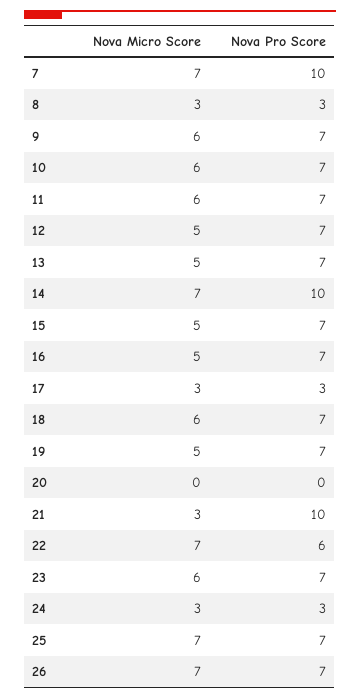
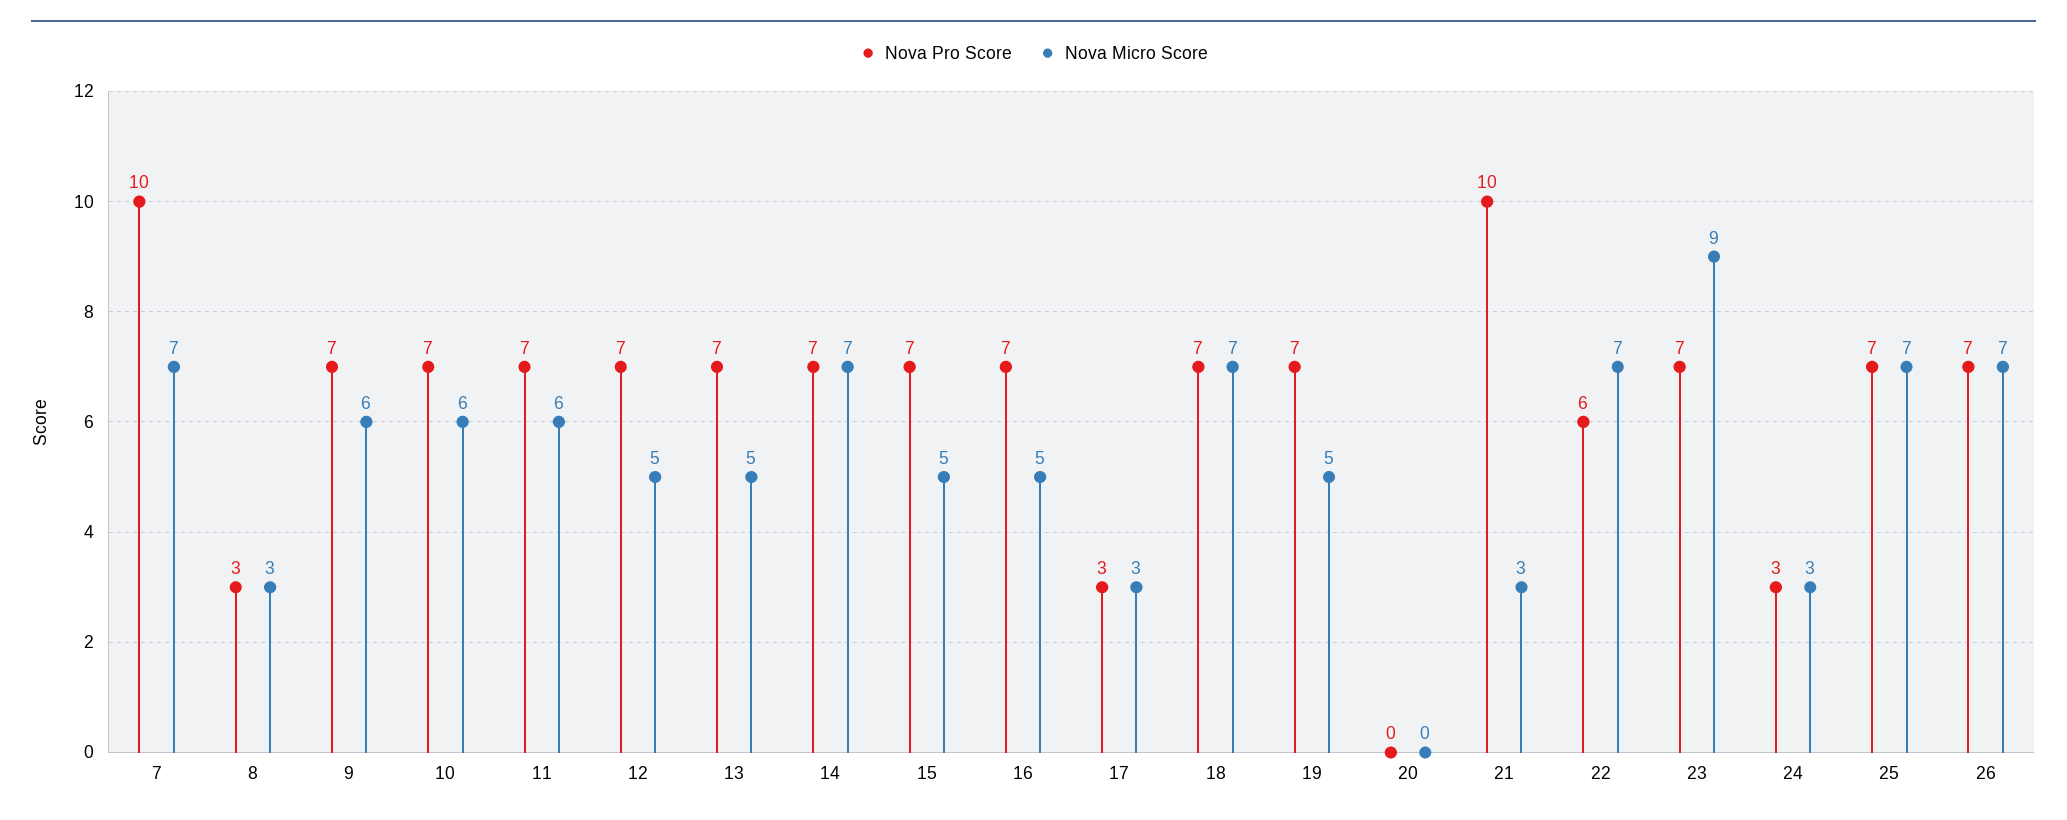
  {
    "Nova Micro Score": {
      "7": 7,
      "8": 3,
      "9": 6,
      "10": 6,
      "11": 6,
      "12": 5,
      "13": 5,
      "14": 7,
      "15": 5,
      "16": 5,
      "17": 3,
-     "18": 6,
+     "18": 7,
      "19": 5,
      "20": 0,
      "21": 3,
      "22": 7,
-     "23": 6,
+     "23": 9,
      "24": 3,
      "25": 7,
      "26": 7
    },
    "Nova Pro Score": {
      "7": 10,
      "8": 3,
      "9": 7,
      "10": 7,
      "11": 7,
      "12": 7,
      "13": 7,
-     "14": 10,
+     "14": 7,
      "15": 7,
      "16": 7,
      "17": 3,
      "18": 7,
      "19": 7,
      "20": 0,
      "21": 10,
      "22": 6,
      "23": 7,
      "24": 3,
      "25": 7,
      "26": 7
    }
  }

